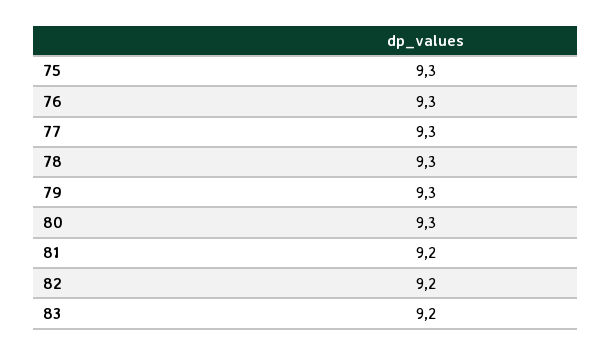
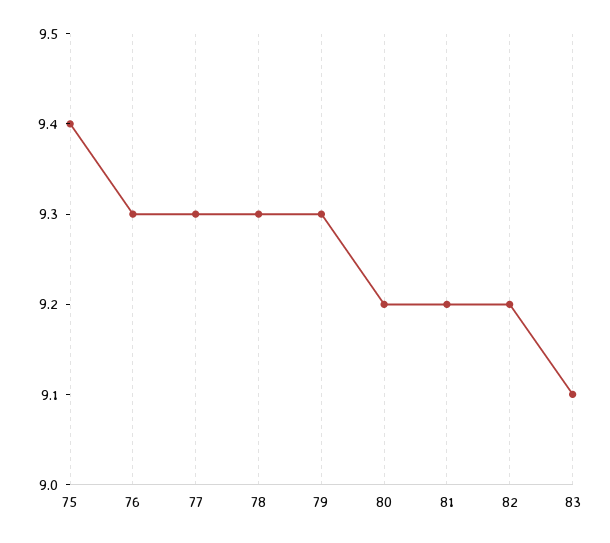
  {
-   "75": 9.3,
+   "75": 9.4,
    "76": 9.3,
    "77": 9.3,
    "78": 9.3,
    "79": 9.3,
-   "80": 9.3,
+   "80": 9.2,
    "81": 9.2,
    "82": 9.2,
-   "83": 9.2
+   "83": 9.1
  }

